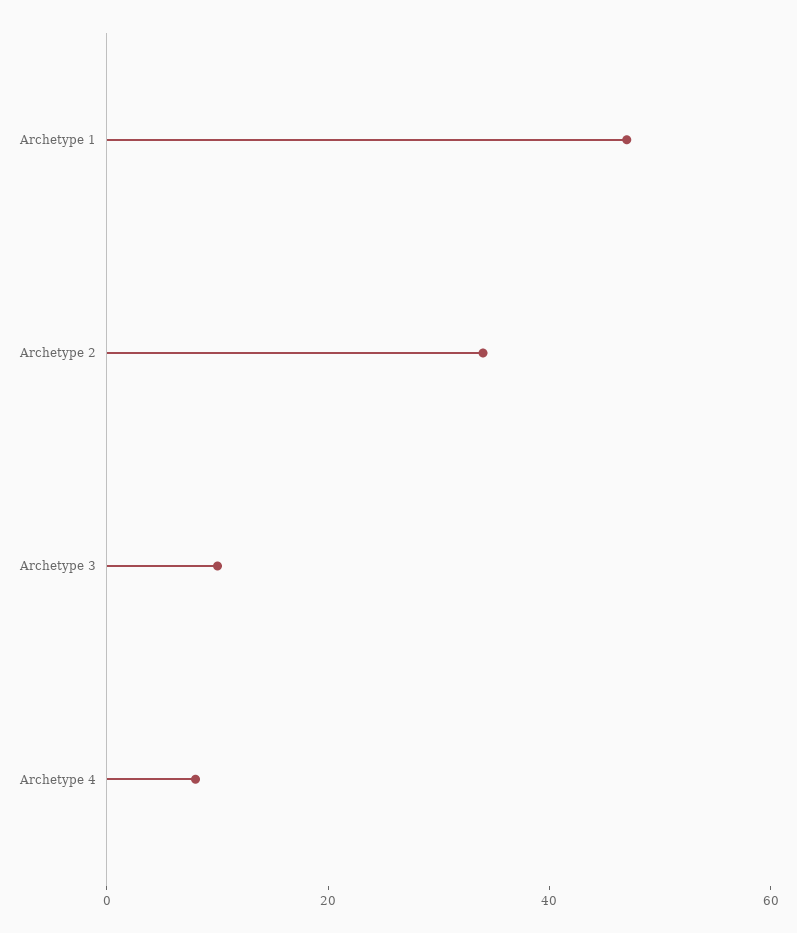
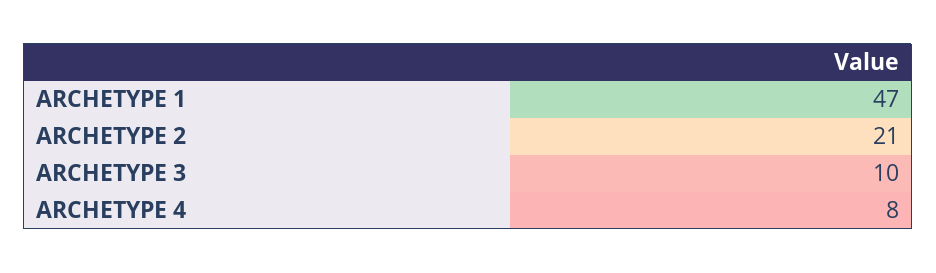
  {
    "Archetype 1": 47,
-   "Archetype 2": 35,
+   "Archetype 2": 21,
    "Archetype 3": 10,
    "Archetype 4": 8
  }

